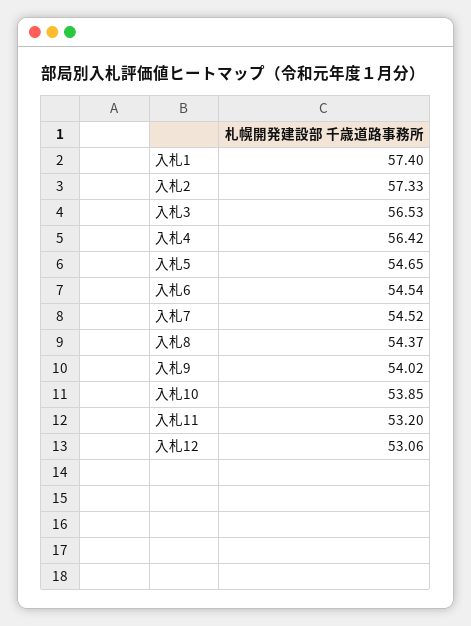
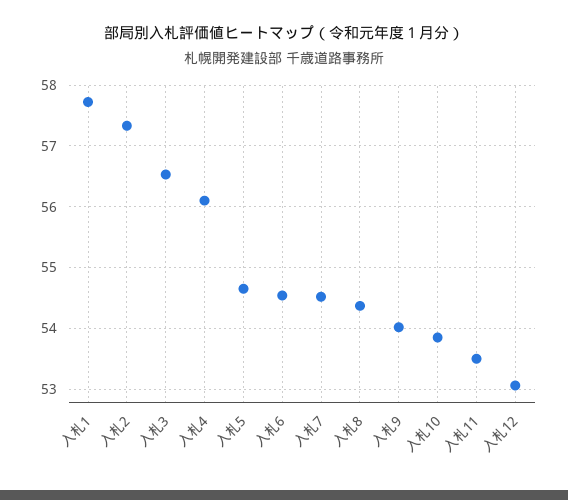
  {
-   "入札1": 57.4,
+   "入札1": 57.7,
    "入札2": 57.33,
    "入札3": 56.53,
-   "入札4": 56.42,
+   "入札4": 56.1,
    "入札5": 54.65,
    "入札6": 54.54,
    "入札7": 54.52,
    "入札8": 54.37,
    "入札9": 54.02,
    "入札10": 53.85,
-   "入札11": 53.2,
+   "入札11": 53.5,
    "入札12": 53.06
  }

